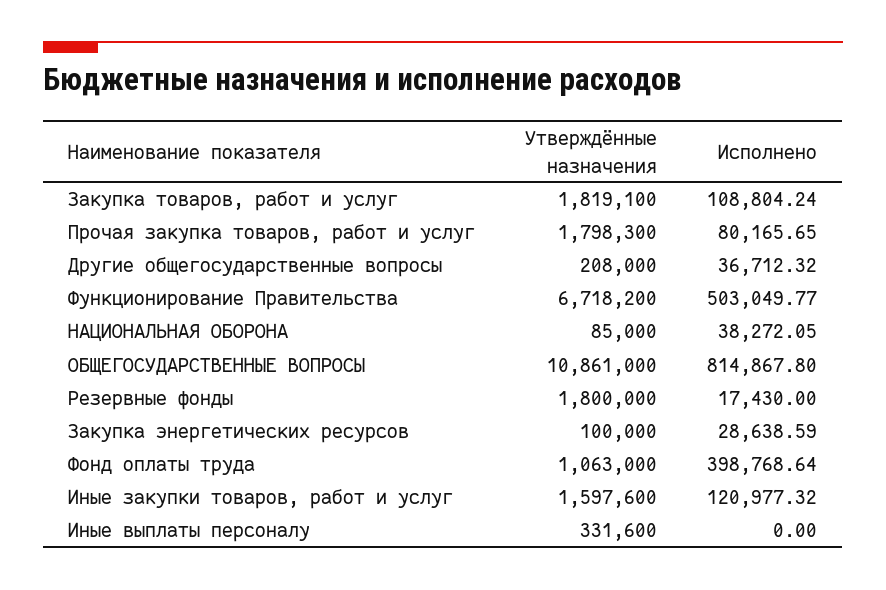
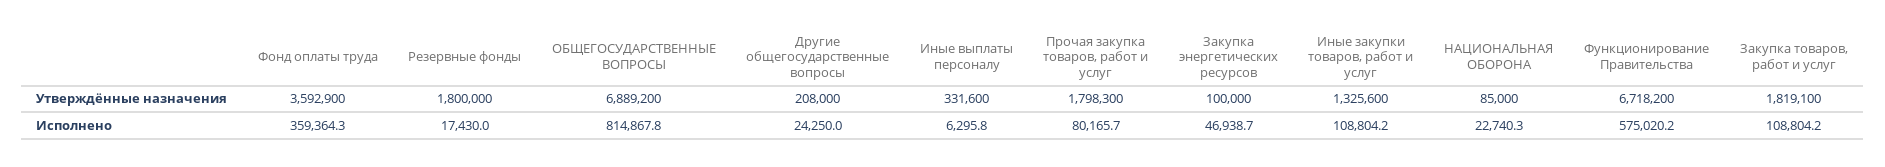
  {
    "Утверждённые назначения": {
      "Закупка товаров, работ и услуг": 1819100,
      "Прочая закупка товаров, работ и услуг": 1798300,
      "Другие общегосударственные вопросы": 208000,
      "Функционирование Правительства": 6718200,
      "НАЦИОНАЛЬНАЯ ОБОРОНА": 85000,
-     "ОБЩЕГОСУДАРСТВЕННЫЕ ВОПРОСЫ": 10861000,
+     "ОБЩЕГОСУДАРСТВЕННЫЕ ВОПРОСЫ": 6889200,
      "Резервные фонды": 1800000,
      "Закупка энергетических ресурсов": 100000,
-     "Фонд оплаты труда": 1063000,
+     "Фонд оплаты труда": 3592900,
-     "Иные закупки товаров, работ и услуг": 1597600,
+     "Иные закупки товаров, работ и услуг": 1325600,
      "Иные выплаты персоналу": 331600
    },
    "Исполнено": {
      "Закупка товаров, работ и услуг": 108804.24,
      "Прочая закупка товаров, работ и услуг": 80165.65,
-     "Другие общегосударственные вопросы": 36712.32,
+     "Другие общегосударственные вопросы": 24250,
-     "Функционирование Правительства": 503049.77,
+     "Функционирование Правительства": 575020.2,
-     "НАЦИОНАЛЬНАЯ ОБОРОНА": 38272.05,
+     "НАЦИОНАЛЬНАЯ ОБОРОНА": 22740.3,
      "ОБЩЕГОСУДАРСТВЕННЫЕ ВОПРОСЫ": 814867.8,
      "Резервные фонды": 17430,
-     "Закупка энергетических ресурсов": 28638.59,
+     "Закупка энергетических ресурсов": 46938.7,
-     "Фонд оплаты труда": 398768.64,
+     "Фонд оплаты труда": 359364.3,
-     "Иные закупки товаров, работ и услуг": 120977.32,
+     "Иные закупки товаров, работ и услуг": 108804.2,
-     "Иные выплаты персоналу": 0
+     "Иные выплаты персоналу": 6295.8
    }
  }

